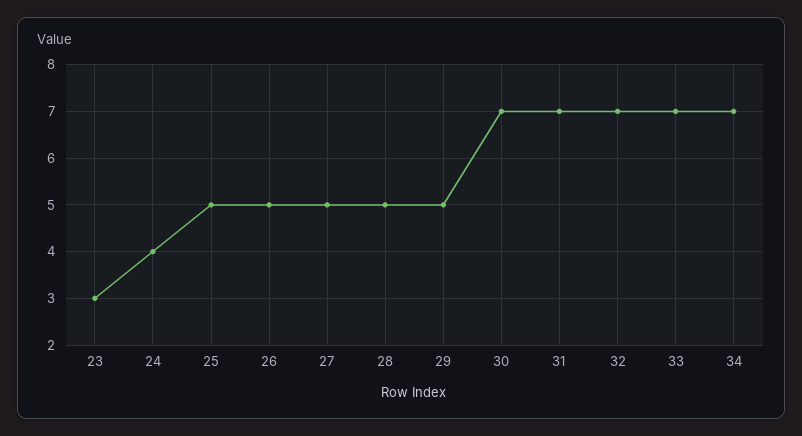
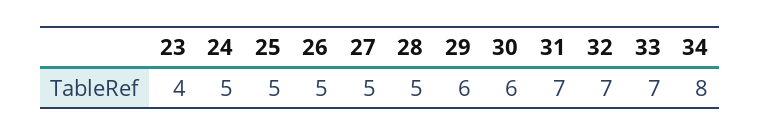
  {
-   "23": 3,
+   "23": 4,
-   "24": 4,
+   "24": 5,
    "25": 5,
    "26": 5,
    "27": 5,
    "28": 5,
-   "29": 5,
+   "29": 6,
-   "30": 7,
+   "30": 6,
    "31": 7,
    "32": 7,
    "33": 7,
-   "34": 7
+   "34": 8
  }

